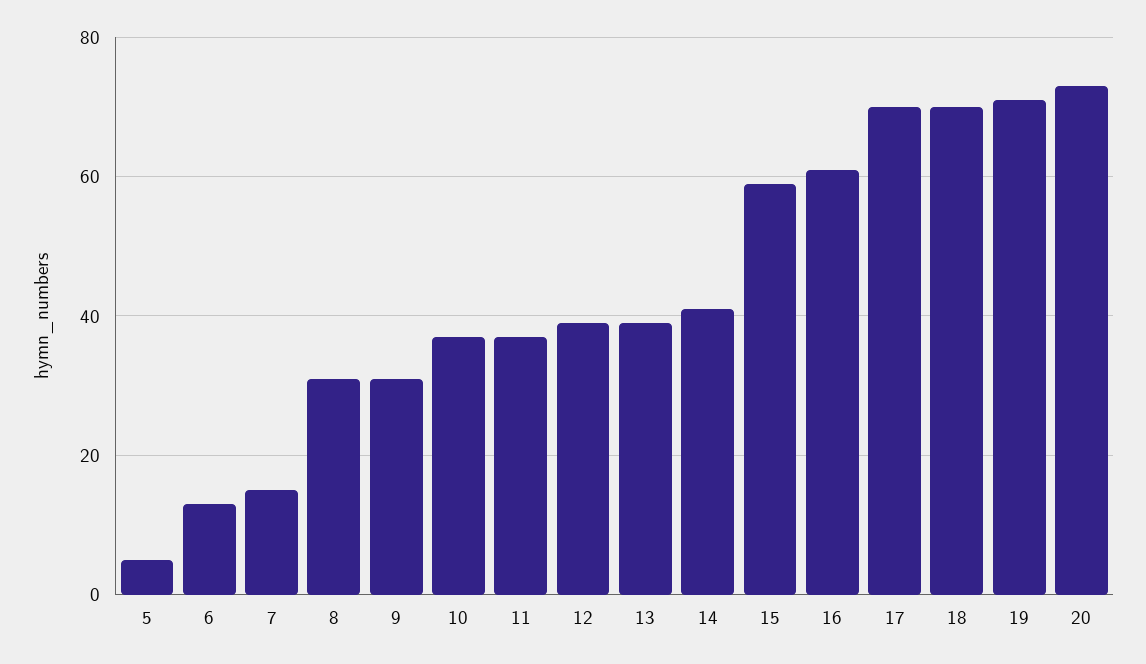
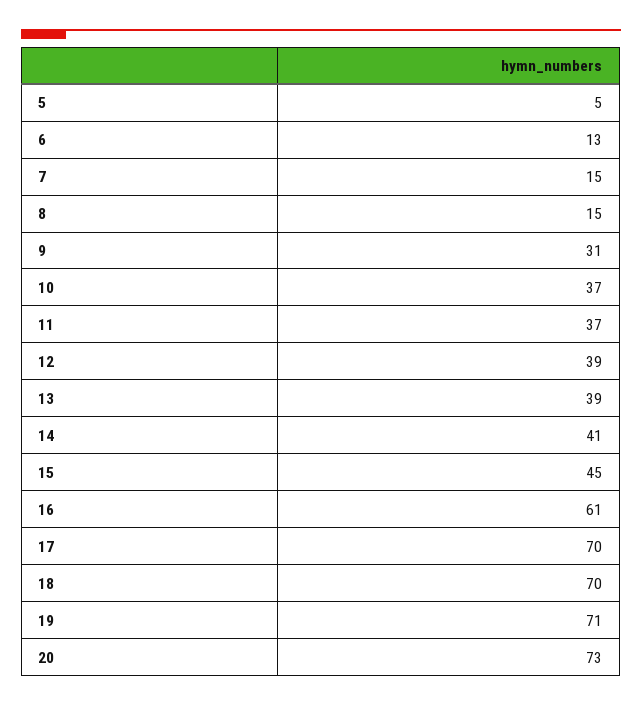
  {
    "5": 5,
    "6": 13,
    "7": 15,
-   "8": 30,
+   "8": 15,
    "9": 31,
    "10": 37,
    "11": 37,
    "12": 39,
    "13": 39,
    "14": 41,
-   "15": 60,
+   "15": 45,
    "16": 61,
    "17": 70,
    "18": 70,
    "19": 71,
    "20": 73
  }

